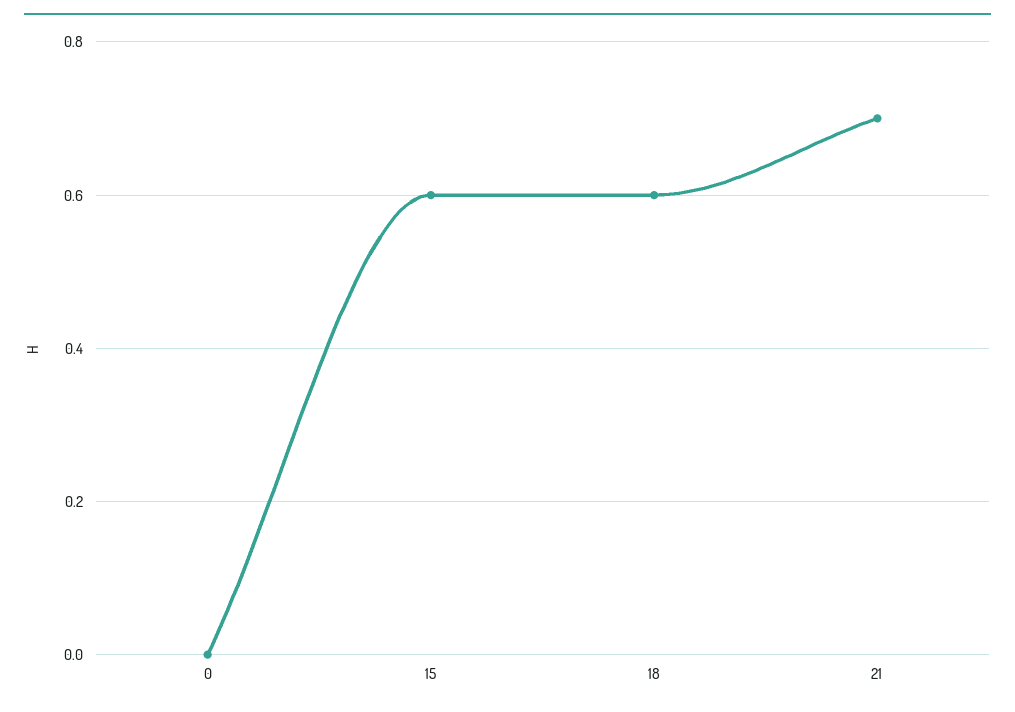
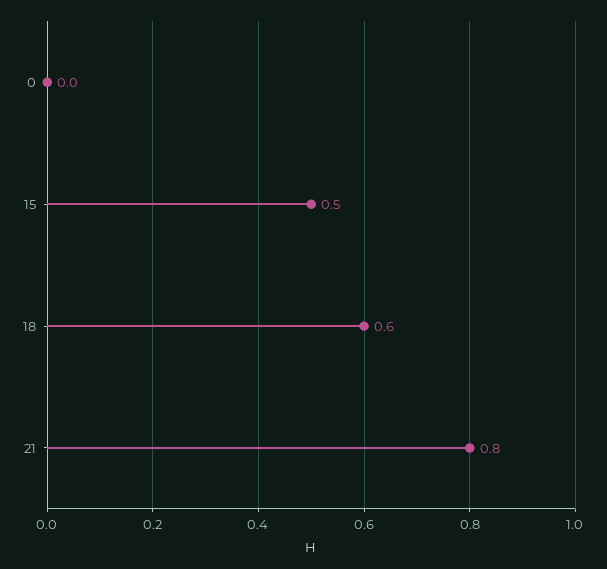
  {
    "0": 0,
-   "15": 0.6,
+   "15": 0.5,
    "18": 0.6,
-   "21": 0.7
+   "21": 0.8
  }

